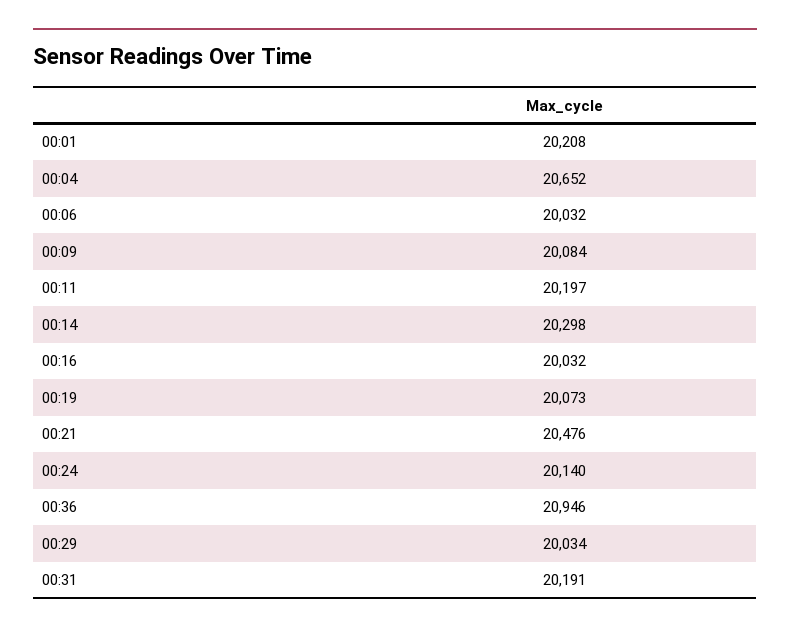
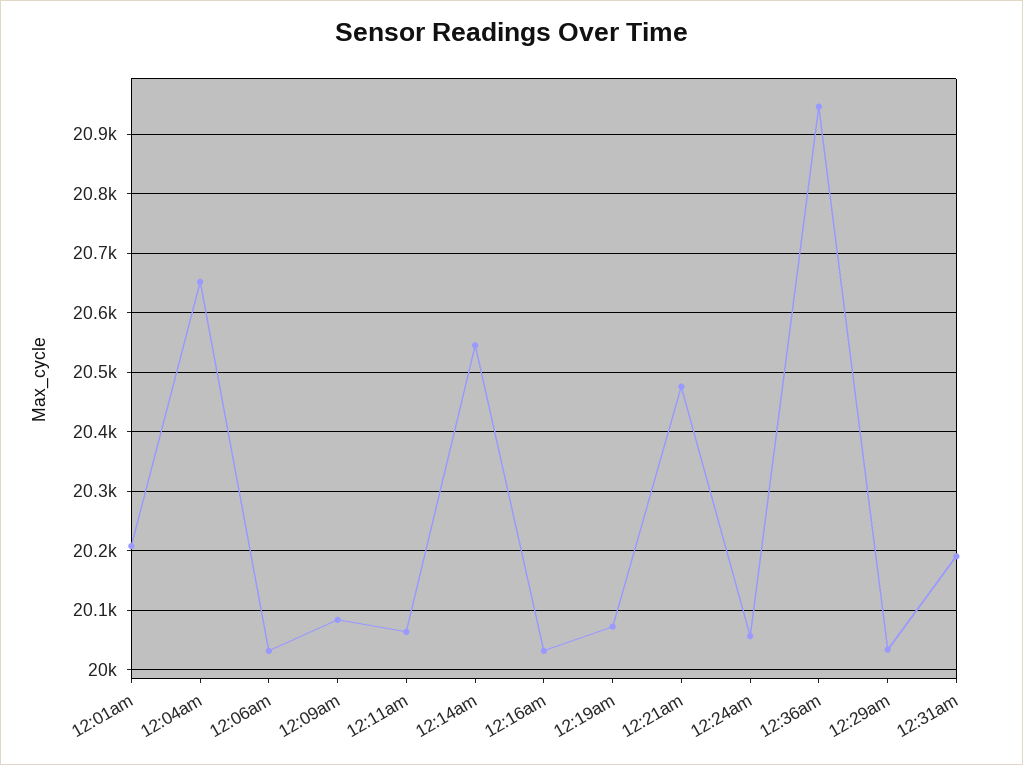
  {
    "00:01": 20208,
    "00:04": 20652,
    "00:06": 20032,
    "00:09": 20084,
-   "00:11": 20197,
+   "00:11": 20060,
-   "00:14": 20298,
+   "00:14": 20540,
    "00:16": 20032,
    "00:19": 20073,
    "00:21": 20476,
-   "00:24": 20140,
+   "00:24": 20060,
    "00:36": 20946,
    "00:29": 20034,
    "00:31": 20191
  }

